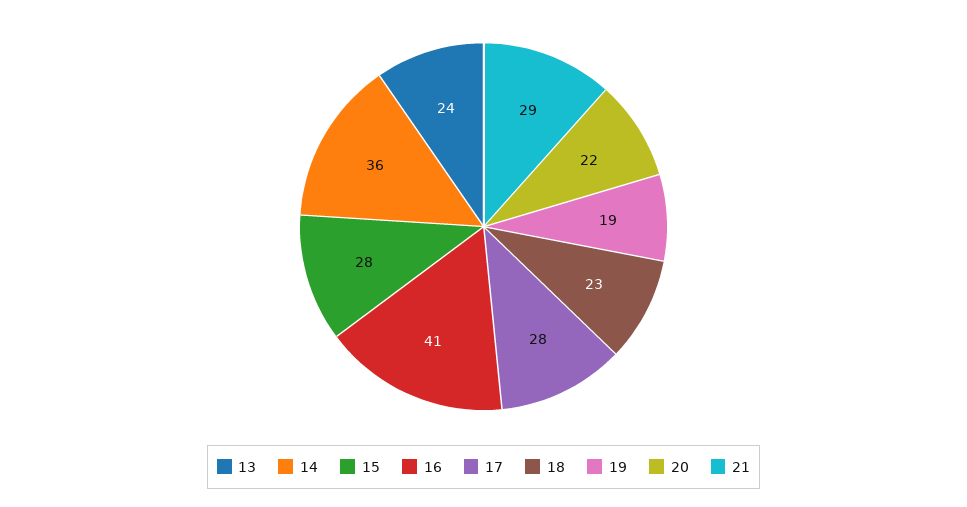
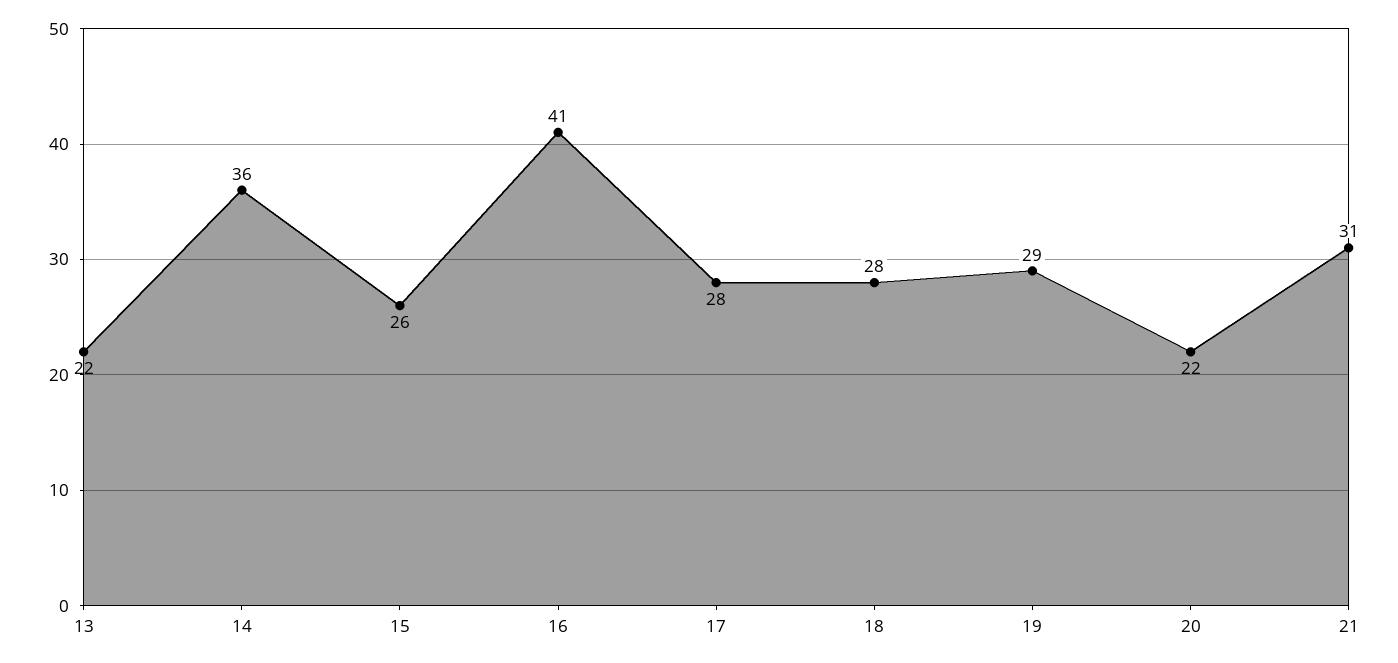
  {
-   "13": 24,
+   "13": 22,
    "14": 36,
-   "15": 28,
+   "15": 26,
    "16": 41,
    "17": 28,
-   "18": 23,
+   "18": 28,
-   "19": 19,
+   "19": 29,
    "20": 22,
-   "21": 29
+   "21": 31
  }

